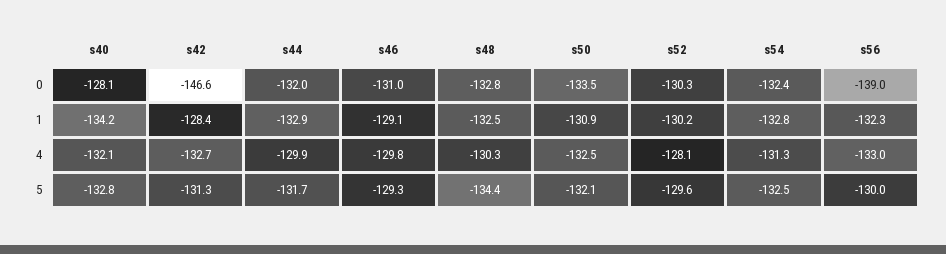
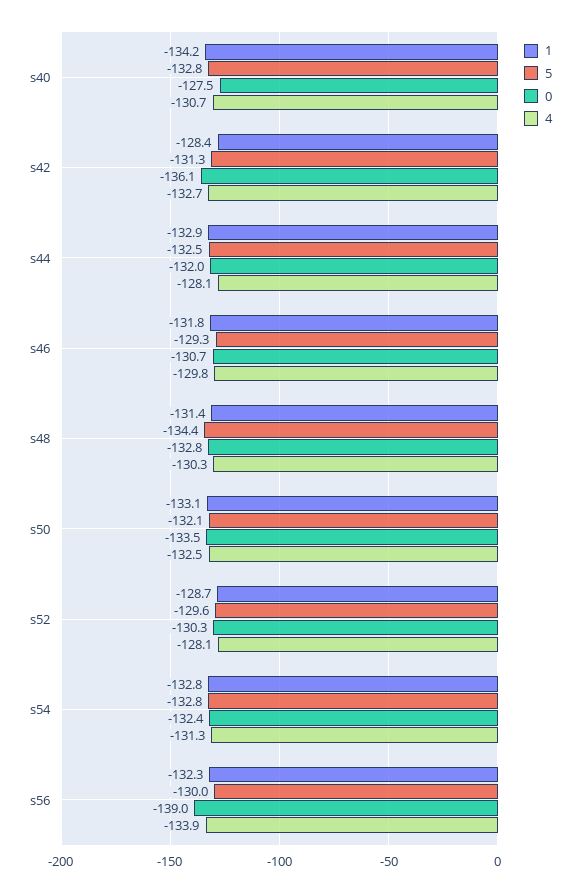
  {
    "0": {
-     "s40": -128.1,
+     "s40": -127.5,
-     "s42": -146.6,
+     "s42": -136.1,
      "s44": -132,
-     "s46": -131,
+     "s46": -130.7,
      "s48": -132.8,
      "s50": -133.5,
      "s52": -130.3,
      "s54": -132.4,
      "s56": -139
    },
    "1": {
      "s40": -134.2,
      "s42": -128.4,
      "s44": -132.9,
-     "s46": -129.1,
+     "s46": -131.8,
-     "s48": -132.5,
+     "s48": -131.4,
-     "s50": -130.9,
+     "s50": -133.1,
-     "s52": -130.2,
+     "s52": -128.7,
      "s54": -132.8,
      "s56": -132.3
    },
    "4": {
-     "s40": -132.1,
+     "s40": -130.7,
      "s42": -132.7,
-     "s44": -129.9,
+     "s44": -128.1,
      "s46": -129.8,
      "s48": -130.3,
      "s50": -132.5,
      "s52": -128.1,
      "s54": -131.3,
-     "s56": -133
+     "s56": -133.9
    },
    "5": {
      "s40": -132.8,
      "s42": -131.3,
-     "s44": -131.7,
+     "s44": -132.5,
      "s46": -129.3,
      "s48": -134.4,
      "s50": -132.1,
      "s52": -129.6,
-     "s54": -132.5,
+     "s54": -132.8,
      "s56": -130
    }
  }

